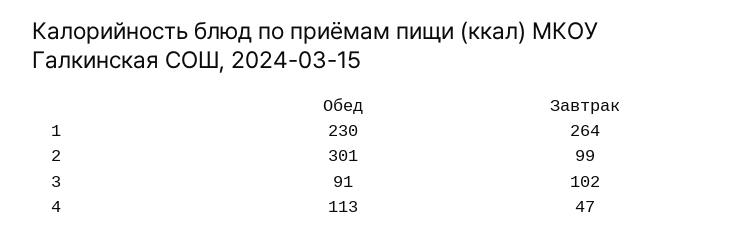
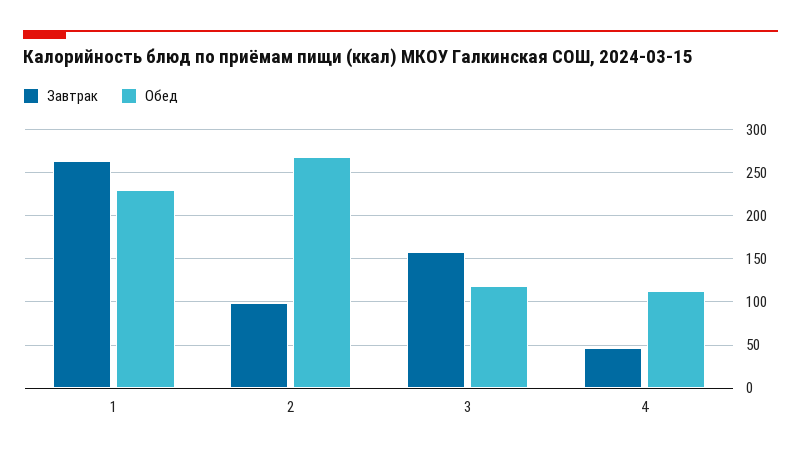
  {
    "Обед": {
      "1": 230,
-     "2": 301,
+     "2": 270,
-     "3": 91,
+     "3": 120,
      "4": 113
    },
    "Завтрак": {
      "1": 264,
      "2": 99,
-     "3": 102,
+     "3": 160,
      "4": 47
    }
  }

